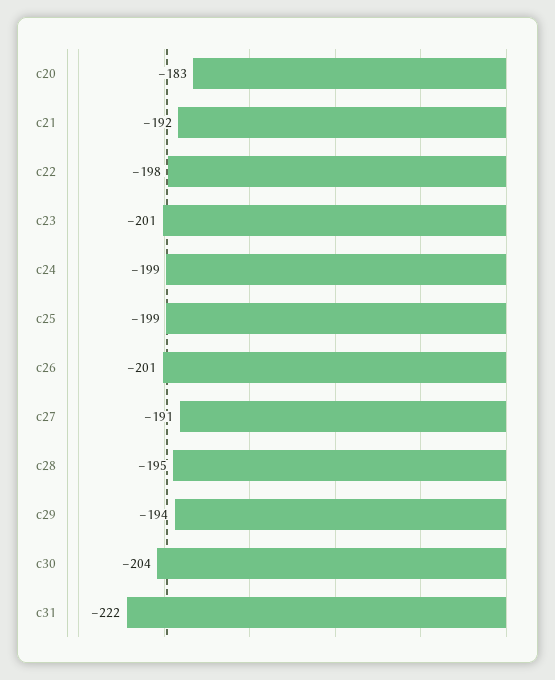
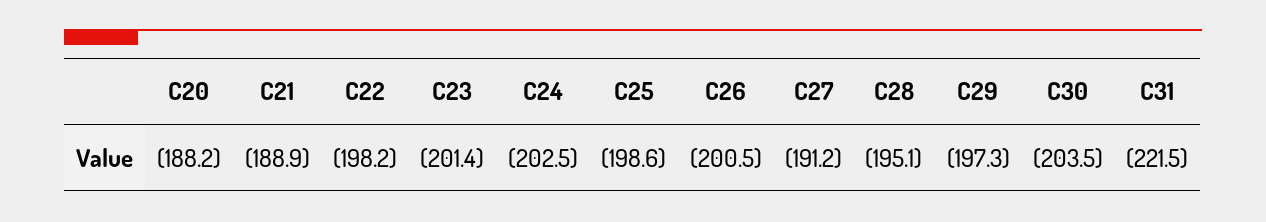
  {
-   "c20": -183,
+   "c20": -188.2,
-   "c21": -192,
+   "c21": -188.9,
    "c22": -198.2,
    "c23": -201.4,
-   "c24": -199,
+   "c24": -202.5,
    "c25": -198.6,
    "c26": -200.5,
    "c27": -191.2,
    "c28": -195.1,
-   "c29": -194,
+   "c29": -197.3,
    "c30": -203.5,
    "c31": -221.5
  }

